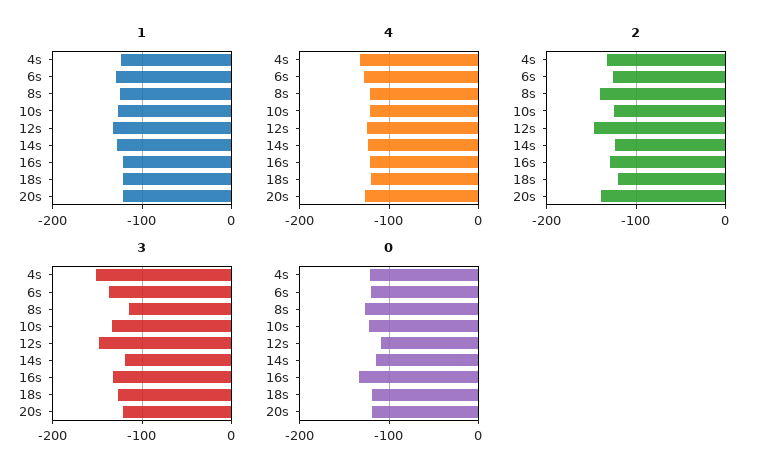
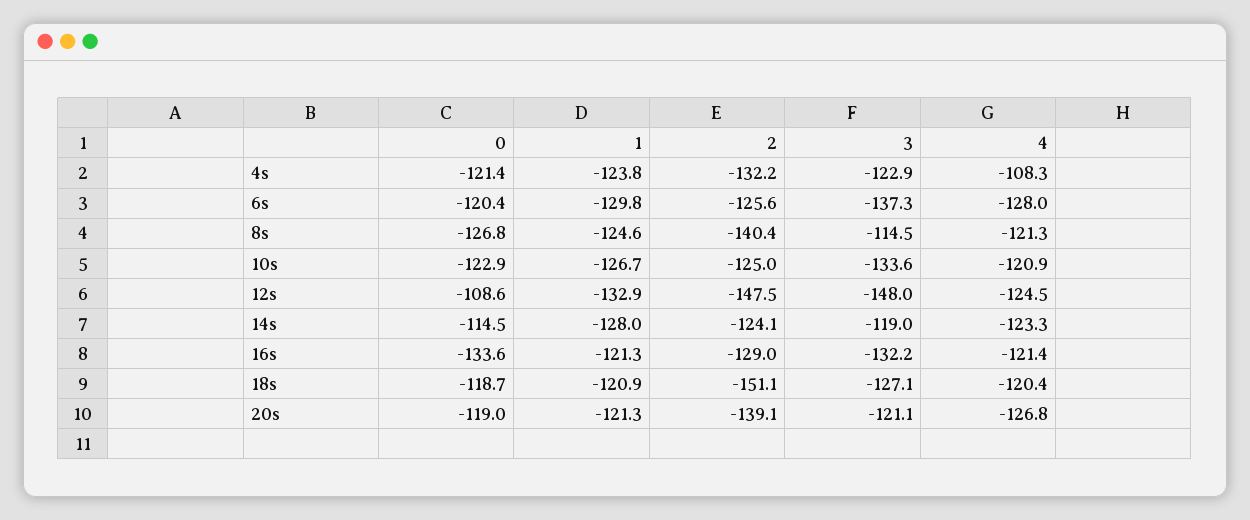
  {
    "1": {
      "4s": -123.8,
      "6s": -129.8,
      "8s": -124.6,
      "10s": -126.7,
      "12s": -132.9,
      "14s": -128,
      "16s": -121.3,
      "18s": -120.9,
      "20s": -121.3
    },
    "4": {
-     "4s": -130,
+     "4s": -108.3,
      "6s": -128,
      "8s": -121.3,
      "10s": -120.9,
      "12s": -124.5,
      "14s": -123.3,
      "16s": -121.4,
      "18s": -120.4,
      "20s": -126.8
    },
    "2": {
      "4s": -132.2,
      "6s": -125.6,
      "8s": -140.4,
      "10s": -125,
      "12s": -147.5,
      "14s": -124.1,
      "16s": -129,
-     "18s": -120,
+     "18s": -151.1,
      "20s": -139.1
    },
    "3": {
-     "4s": -150,
+     "4s": -122.9,
      "6s": -137.3,
      "8s": -114.5,
      "10s": -133.6,
      "12s": -148,
      "14s": -119,
      "16s": -132.2,
      "18s": -127.1,
      "20s": -121.1
    },
    "0": {
      "4s": -121.4,
      "6s": -120.4,
      "8s": -126.8,
      "10s": -122.9,
      "12s": -108.6,
      "14s": -114.5,
      "16s": -133.6,
      "18s": -118.7,
      "20s": -119
    }
  }

